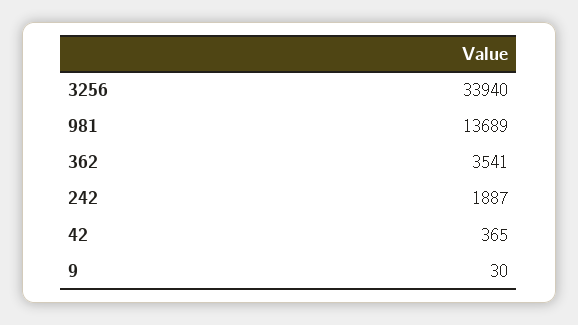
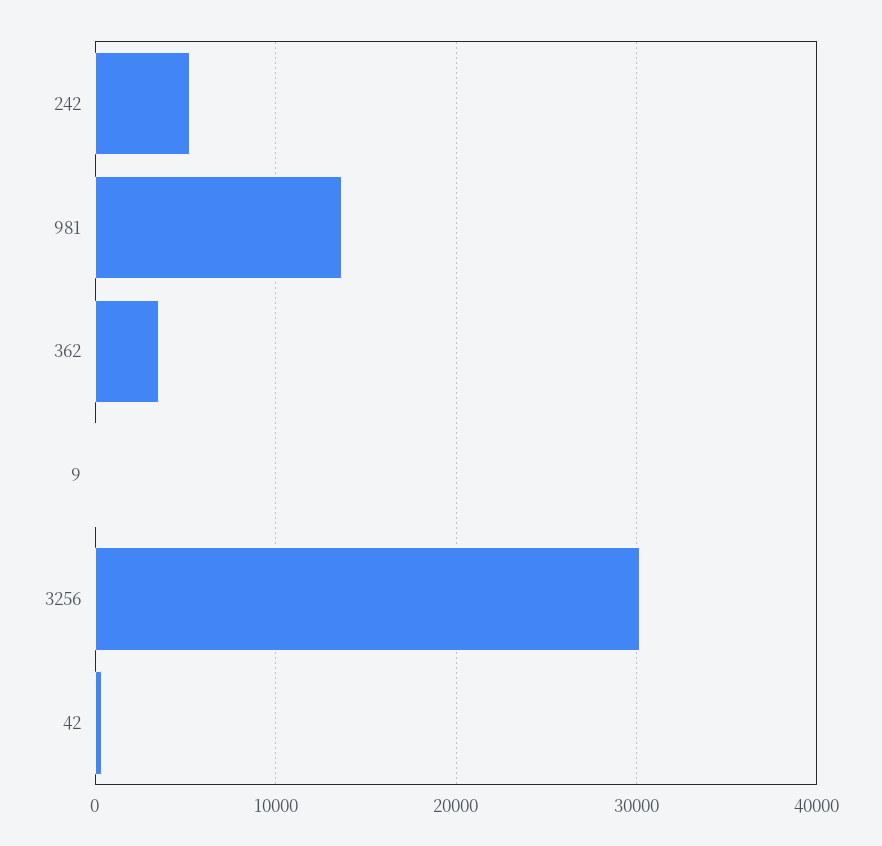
  {
-   "3256": 33940,
+   "3256": 30000,
    "981": 13689,
    "362": 3541,
-   "242": 1887,
+   "242": 5000,
    "42": 365,
    "9": 30
  }

